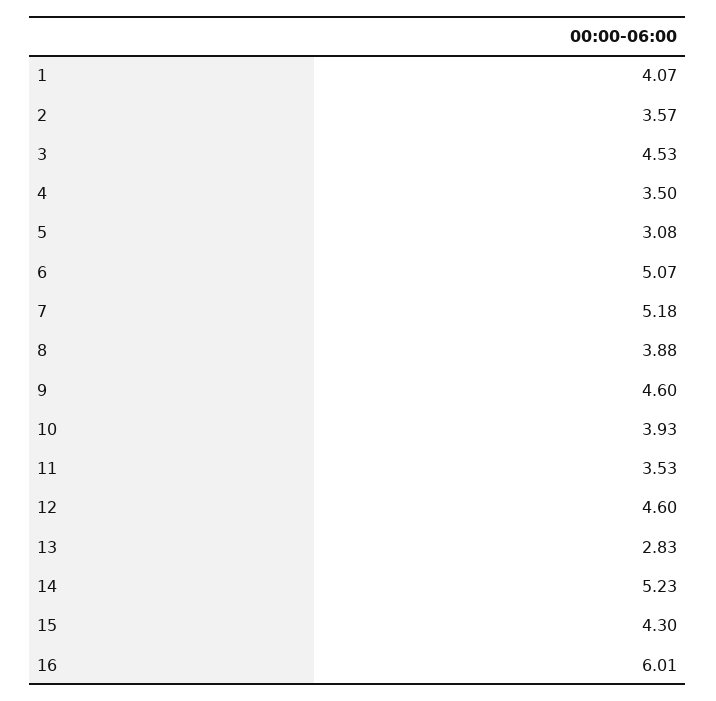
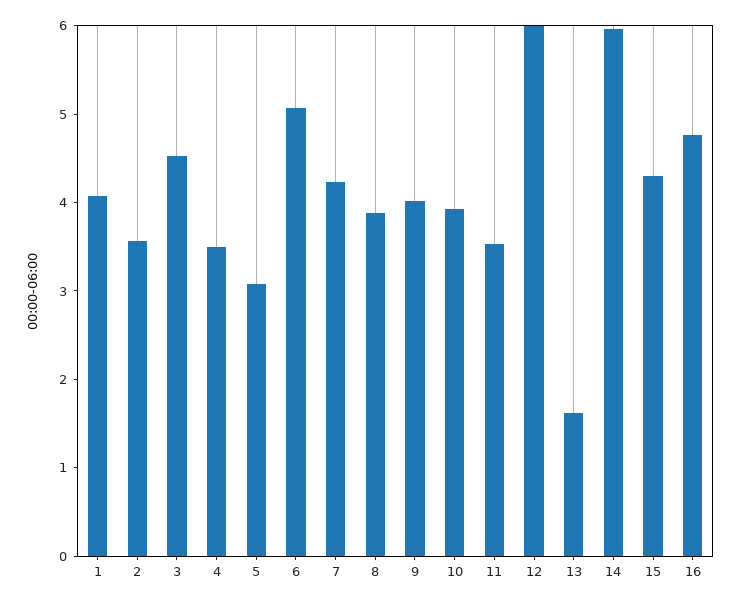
  {
    "1": 4.07,
    "2": 3.57,
    "3": 4.53,
    "4": 3.5,
    "5": 3.08,
    "6": 5.07,
-   "7": 5.18,
+   "7": 4.2,
    "8": 3.88,
-   "9": 4.6,
+   "9": 4,
    "10": 3.93,
    "11": 3.53,
-   "12": 4.6,
+   "12": 6,
-   "13": 2.83,
+   "13": 1.6,
-   "14": 5.23,
+   "14": 6,
    "15": 4.3,
-   "16": 6.01
+   "16": 4.8
  }

